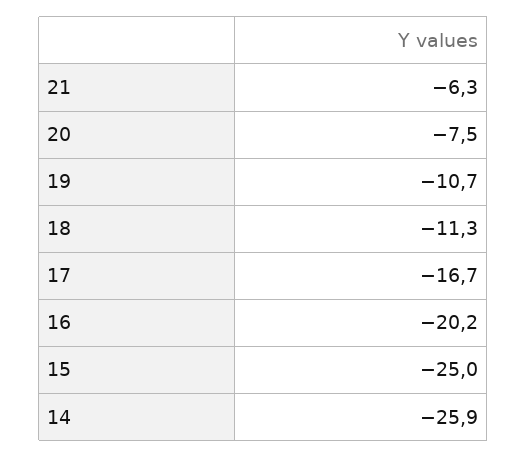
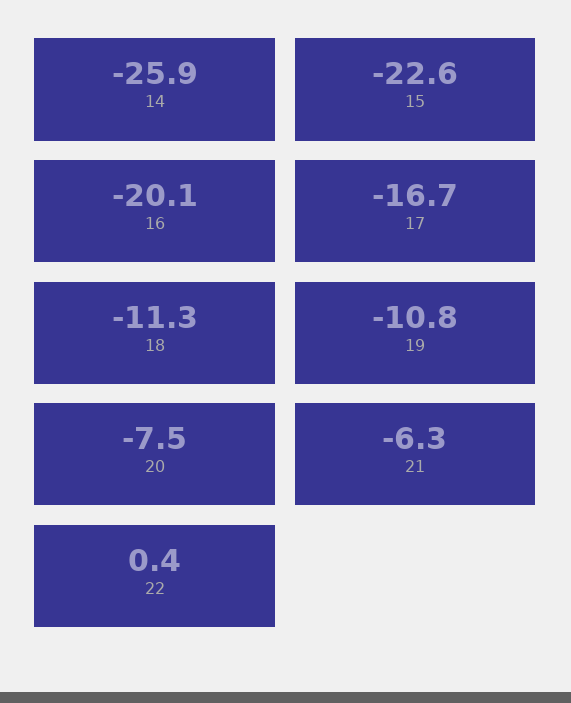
  {
    "21": -6.3,
    "20": -7.5,
-   "19": -10.7,
+   "19": -10.8,
    "18": -11.3,
    "17": -16.7,
-   "16": -20.2,
+   "16": -20.1,
-   "15": -25,
+   "15": -22.6,
-   "14": -25.9
+   "14": -25.9,
+   "22": 0.4
  }

